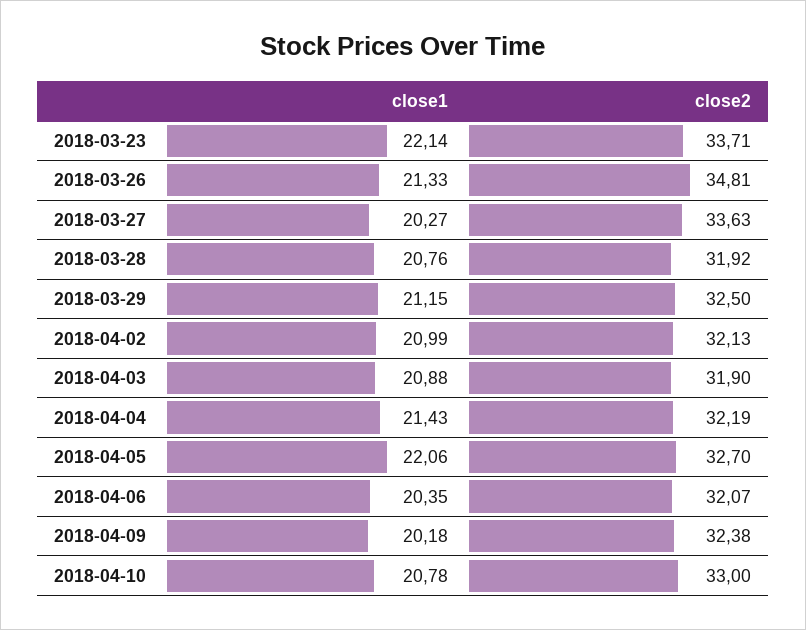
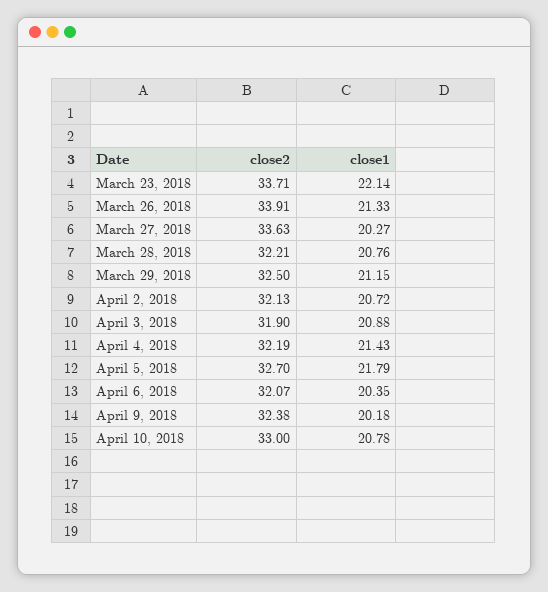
  {
    "close1": {
      "2018-03-23": 22.14,
      "2018-03-26": 21.33,
      "2018-03-27": 20.27,
      "2018-03-28": 20.76,
      "2018-03-29": 21.15,
-     "2018-04-02": 20.99,
+     "2018-04-02": 20.72,
      "2018-04-03": 20.88,
      "2018-04-04": 21.43,
-     "2018-04-05": 22.06,
+     "2018-04-05": 21.79,
      "2018-04-06": 20.35,
      "2018-04-09": 20.18,
      "2018-04-10": 20.78
    },
    "close2": {
      "2018-03-23": 33.71,
-     "2018-03-26": 34.81,
+     "2018-03-26": 33.91,
      "2018-03-27": 33.63,
-     "2018-03-28": 31.92,
+     "2018-03-28": 32.21,
      "2018-03-29": 32.5,
      "2018-04-02": 32.13,
      "2018-04-03": 31.9,
      "2018-04-04": 32.19,
      "2018-04-05": 32.7,
      "2018-04-06": 32.07,
      "2018-04-09": 32.38,
      "2018-04-10": 33
    }
  }

